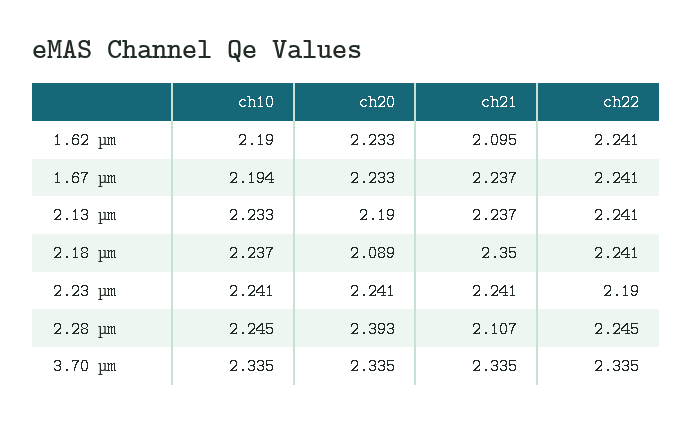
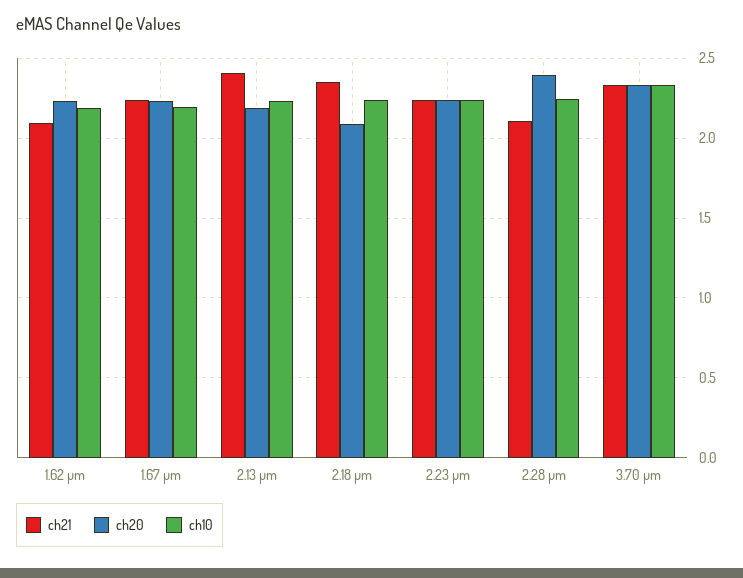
  {
    "ch10": {
      "1.62 µm": 2.19,
      "1.67 µm": 2.194,
      "2.13 µm": 2.233,
      "2.18 µm": 2.237,
      "2.23 µm": 2.241,
      "2.28 µm": 2.245,
      "3.70 µm": 2.335
    },
    "ch20": {
      "1.62 µm": 2.233,
      "1.67 µm": 2.233,
      "2.13 µm": 2.19,
      "2.18 µm": 2.089,
      "2.23 µm": 2.241,
      "2.28 µm": 2.393,
      "3.70 µm": 2.335
    },
    "ch21": {
      "1.62 µm": 2.095,
      "1.67 µm": 2.237,
-     "2.13 µm": 2.237,
+     "2.13 µm": 2.4,
      "2.18 µm": 2.35,
      "2.23 µm": 2.241,
      "2.28 µm": 2.107,
      "3.70 µm": 2.335
-   },
+   }
-   "ch22": {
-     "1.62 µm": 2.241,
-     "1.67 µm": 2.241,
-     "2.13 µm": 2.241,
-     "2.18 µm": 2.241,
-     "2.23 µm": 2.19,
-     "2.28 µm": 2.245,
-     "3.70 µm": 2.335
-   }
  }

